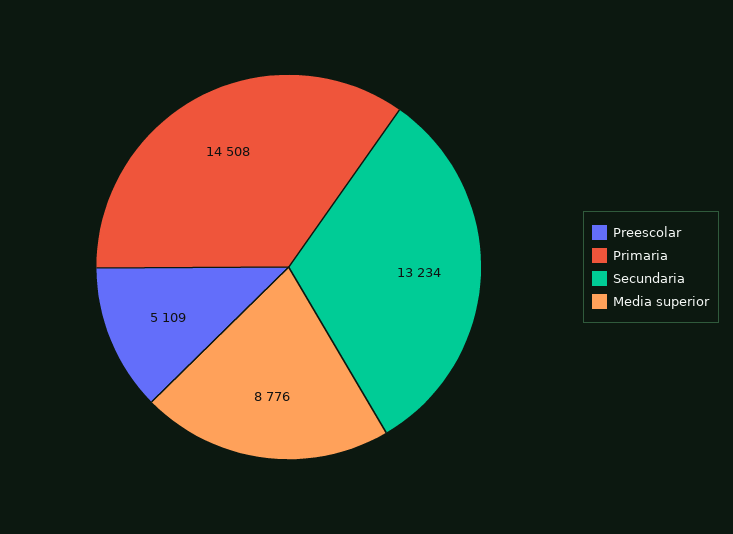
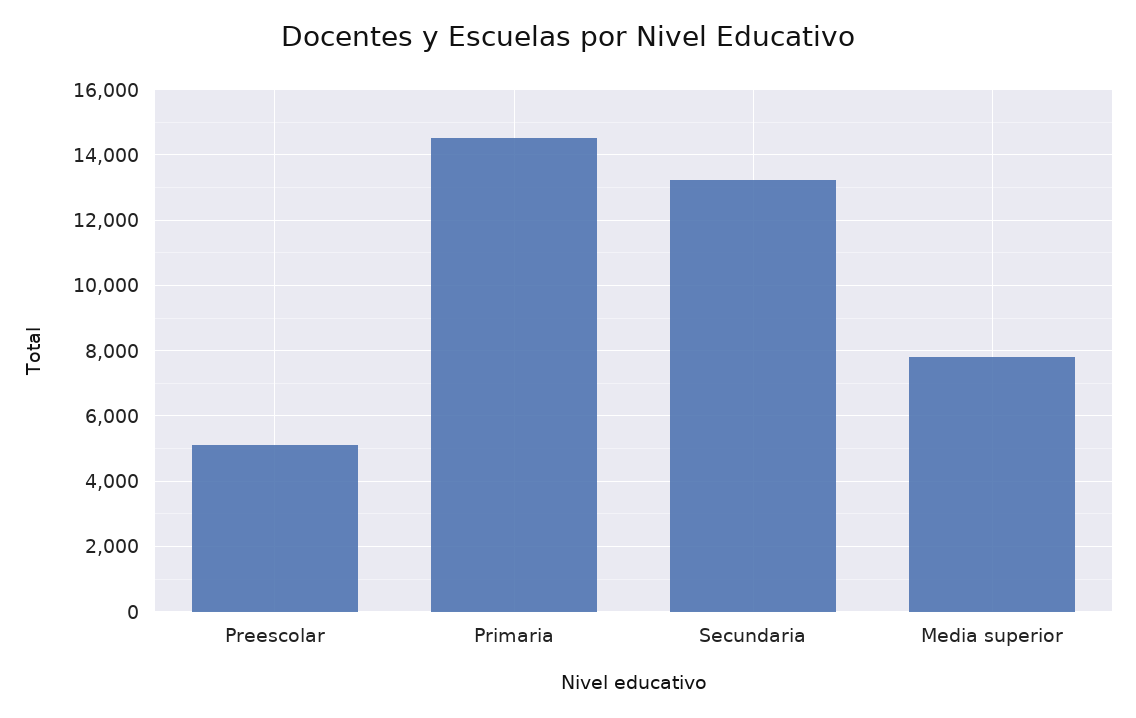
  {
    "Preescolar": 5109,
    "Primaria": 14508,
    "Secundaria": 13234,
-   "Media superior": 8776
+   "Media superior": 7800
  }

